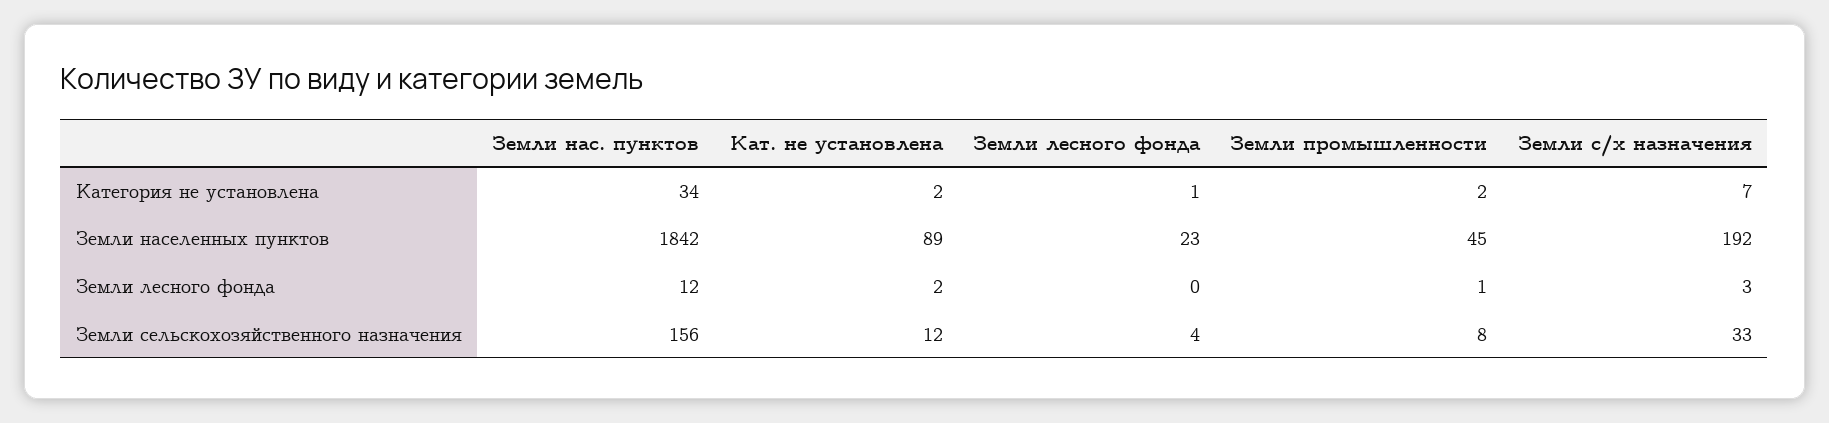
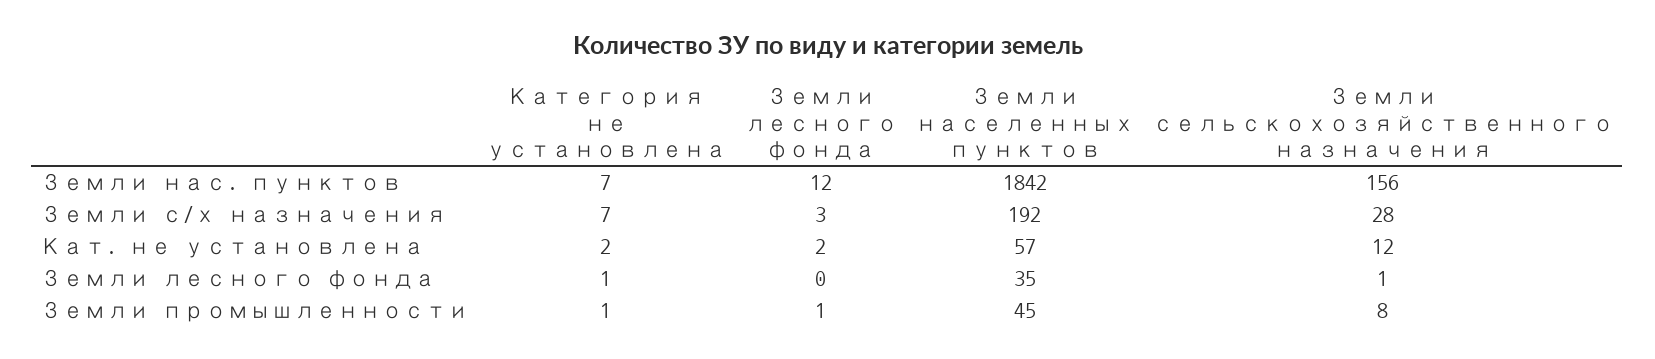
  {
    "Земли нас. пунктов": {
-     "Категория не установлена": 34,
+     "Категория не установлена": 7,
      "Земли населенных пунктов": 1842,
      "Земли лесного фонда": 12,
      "Земли сельскохозяйственного назначения": 156
    },
    "Кат. не установлена": {
      "Категория не установлена": 2,
-     "Земли населенных пунктов": 89,
+     "Земли населенных пунктов": 57,
      "Земли лесного фонда": 2,
      "Земли сельскохозяйственного назначения": 12
    },
    "Земли лесного фонда": {
      "Категория не установлена": 1,
-     "Земли населенных пунктов": 23,
+     "Земли населенных пунктов": 35,
      "Земли лесного фонда": 0,
-     "Земли сельскохозяйственного назначения": 4
+     "Земли сельскохозяйственного назначения": 1
    },
    "Земли промышленности": {
-     "Категория не установлена": 2,
+     "Категория не установлена": 1,
      "Земли населенных пунктов": 45,
      "Земли лесного фонда": 1,
      "Земли сельскохозяйственного назначения": 8
    },
    "Земли с/х назначения": {
      "Категория не установлена": 7,
      "Земли населенных пунктов": 192,
      "Земли лесного фонда": 3,
-     "Земли сельскохозяйственного назначения": 33
+     "Земли сельскохозяйственного назначения": 28
    }
  }

